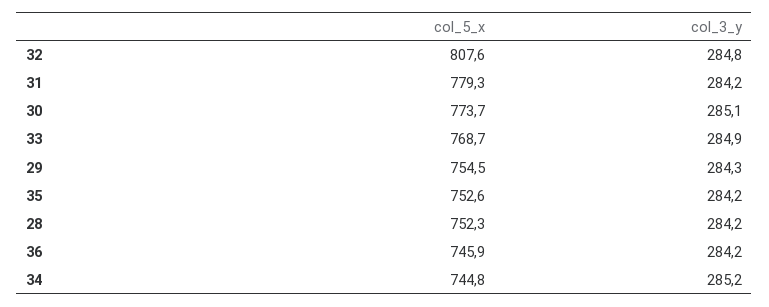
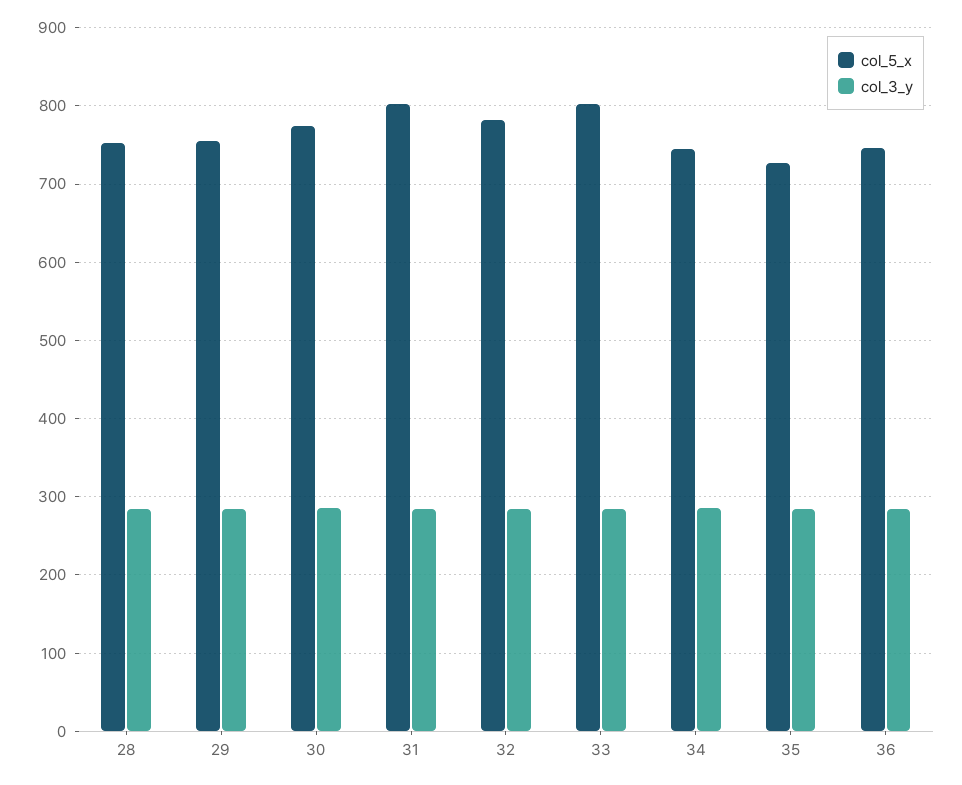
  {
    "col_5_x": {
-     "32": 807.6,
+     "32": 780,
-     "31": 779.3,
+     "31": 800,
      "30": 773.7,
-     "33": 768.7,
+     "33": 800,
      "29": 754.5,
-     "35": 752.6,
+     "35": 730,
      "28": 752.3,
      "36": 745.9,
      "34": 744.8
    },
    "col_3_y": {
      "32": 284.8,
      "31": 284.2,
      "30": 285.1,
      "33": 284.9,
      "29": 284.3,
      "35": 284.2,
      "28": 284.2,
      "36": 284.2,
      "34": 285.2
    }
  }

